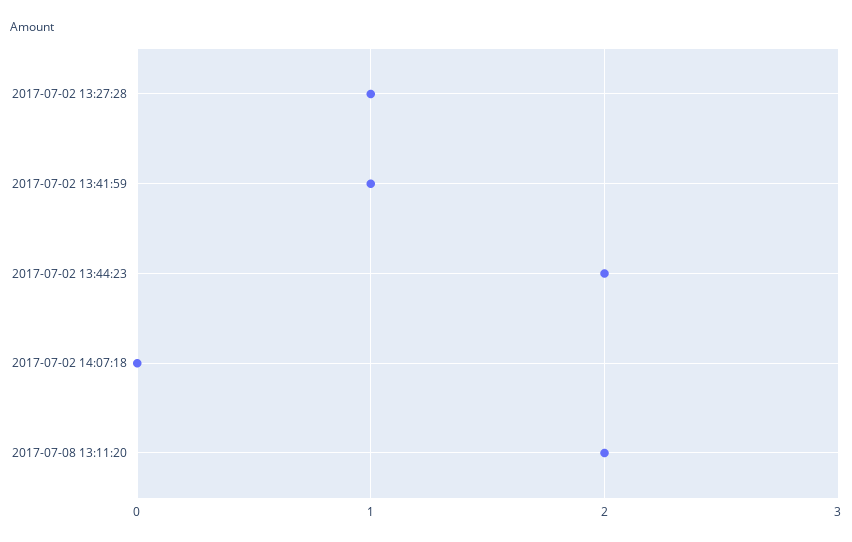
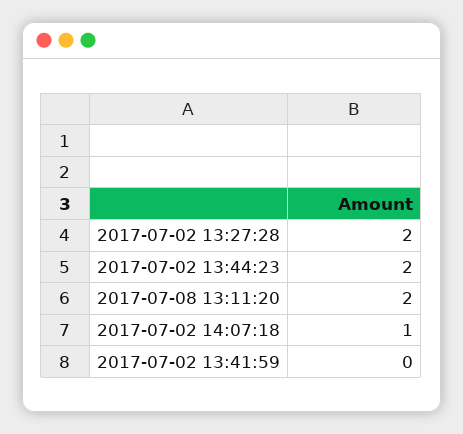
  {
-   "2017-07-02 13:27:28": 1,
+   "2017-07-02 13:27:28": 2,
-   "2017-07-02 13:41:59": 1,
+   "2017-07-02 13:41:59": 0,
    "2017-07-02 13:44:23": 2,
-   "2017-07-02 14:07:18": 0,
+   "2017-07-02 14:07:18": 1,
    "2017-07-08 13:11:20": 2
  }

